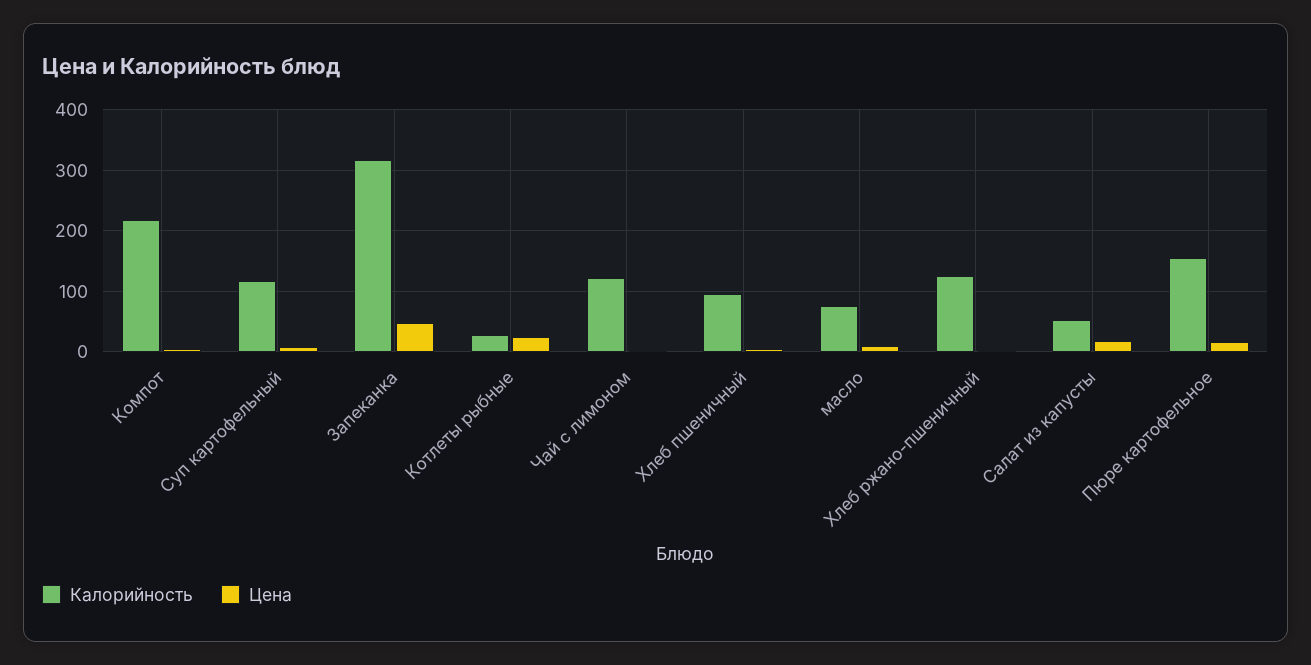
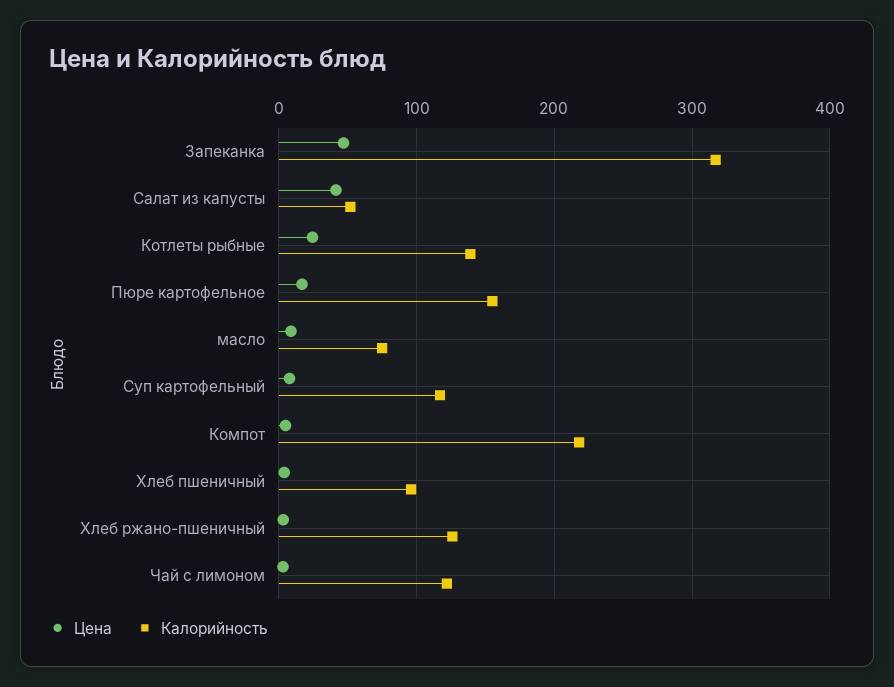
  {
    "Калорийность": {
      "Компот": 220,
      "Суп картофельный": 120,
      "Запеканка": 320,
-     "Котлеты рыбные": 30,
+     "Котлеты рыбные": 140,
      "Чай с лимоном": 120,
      "Хлеб пшеничный": 100,
      "масло": 80,
      "Хлеб ржано-пшеничный": 130,
      "Салат из капусты": 50,
      "Пюре картофельное": 160
    },
    "Цена": {
      "Компот": 0,
      "Суп картофельный": 10,
      "Запеканка": 50,
      "Котлеты рыбные": 20,
      "Чай с лимоном": 0,
      "Хлеб пшеничный": 0,
      "масло": 10,
      "Хлеб ржано-пшеничный": 0,
-     "Салат из капусты": 20,
+     "Салат из капусты": 40,
      "Пюре картофельное": 20
    }
  }

